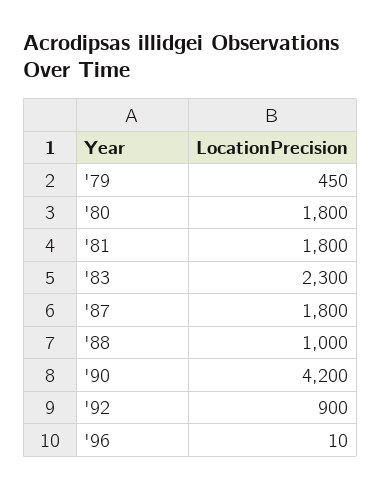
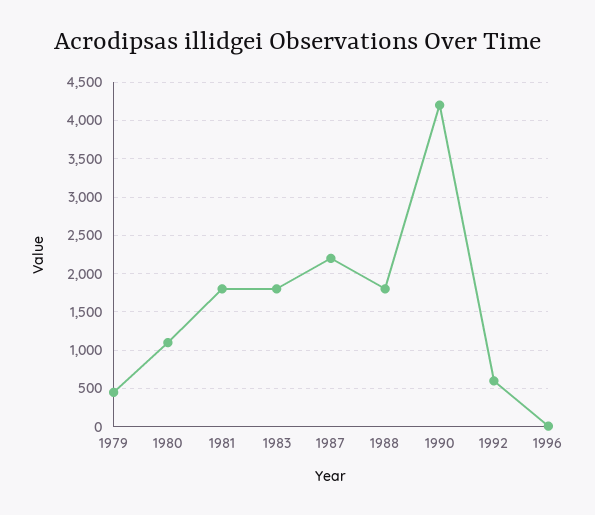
  {
    "'79": 450,
-   "'80": 1800,
+   "'80": 1100,
    "'81": 1800,
-   "'83": 2300,
+   "'83": 1800,
-   "'87": 1800,
+   "'87": 2200,
-   "'88": 1000,
+   "'88": 1800,
    "'90": 4200,
-   "'92": 900,
+   "'92": 600,
    "'96": 10
  }

